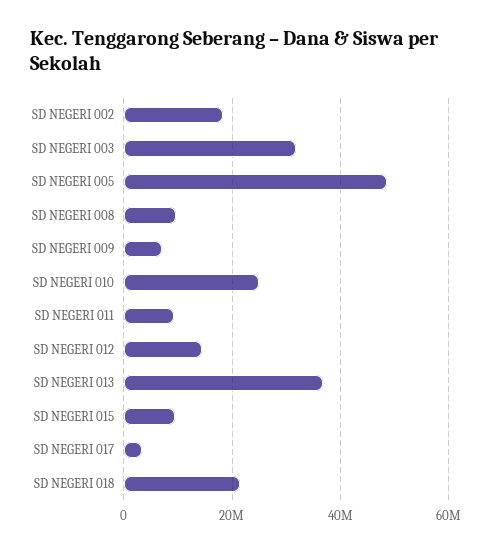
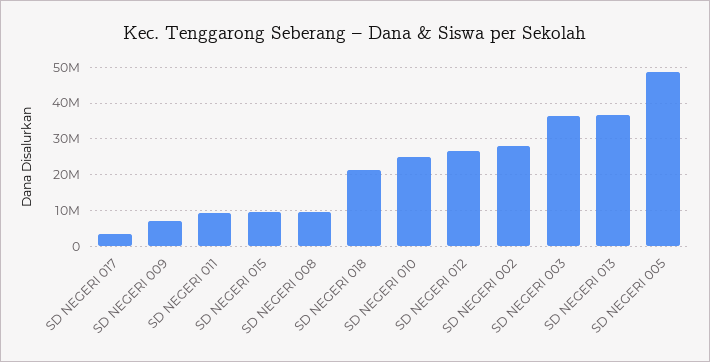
  {
-   "SD NEGERI 002": 18000000,
+   "SD NEGERI 002": 28000000,
-   "SD NEGERI 003": 32000000,
+   "SD NEGERI 003": 36000000,
    "SD NEGERI 005": 48000000,
    "SD NEGERI 008": 10000000,
    "SD NEGERI 009": 6000000,
    "SD NEGERI 010": 24000000,
    "SD NEGERI 011": 10000000,
-   "SD NEGERI 012": 14000000,
+   "SD NEGERI 012": 26000000,
    "SD NEGERI 013": 36000000,
    "SD NEGERI 015": 10000000,
    "SD NEGERI 017": 4000000,
    "SD NEGERI 018": 22000000
  }

